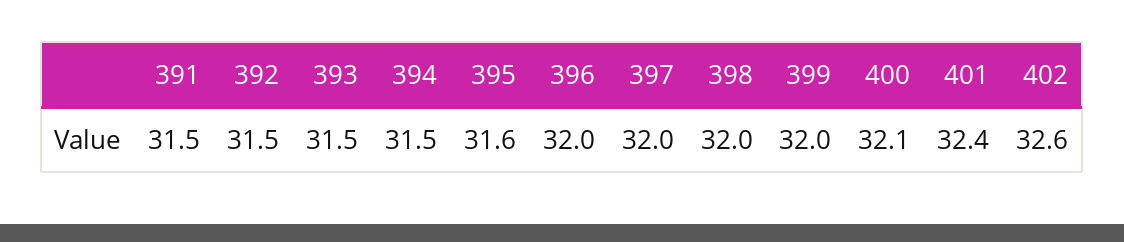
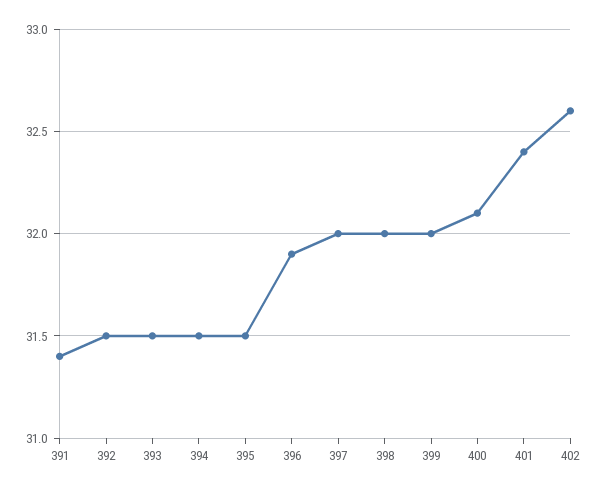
  {
-   "391": 31.5,
+   "391": 31.4,
    "392": 31.5,
    "393": 31.5,
    "394": 31.5,
-   "395": 31.6,
+   "395": 31.5,
-   "396": 32,
+   "396": 31.9,
    "397": 32,
    "398": 32,
    "399": 32,
    "400": 32.1,
    "401": 32.4,
    "402": 32.6
  }

